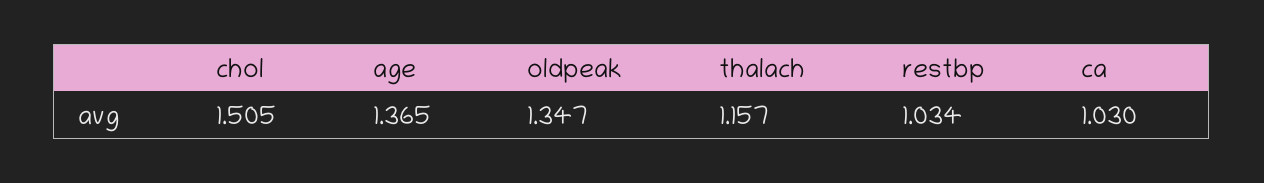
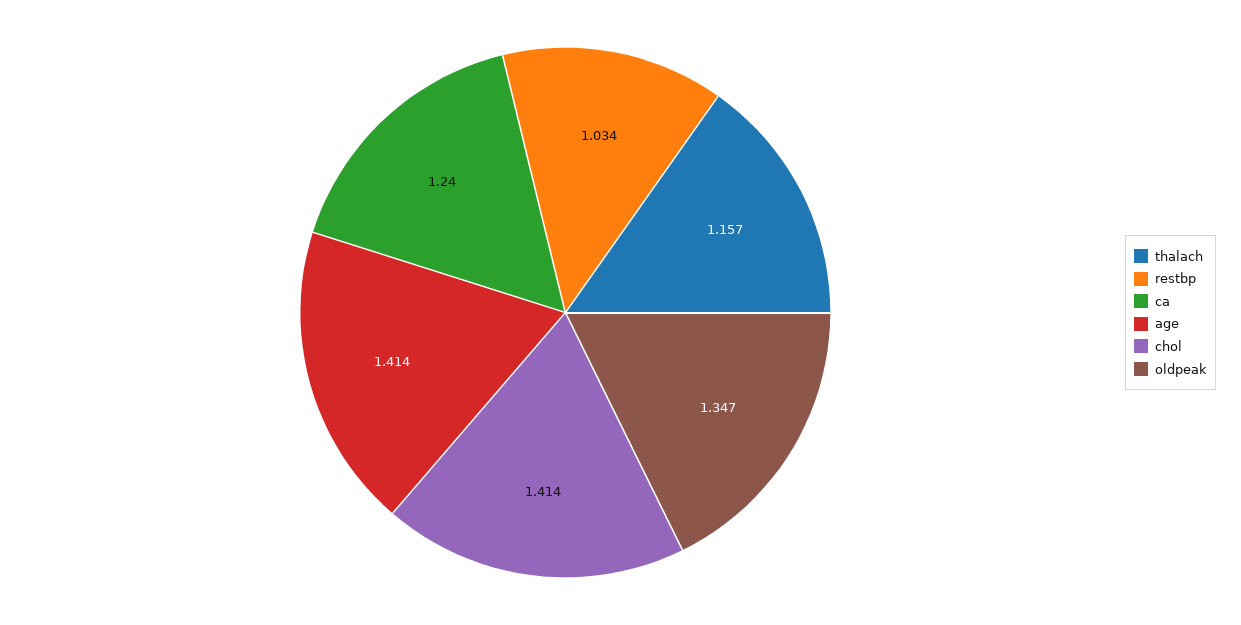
  {
-   "chol": 1.505,
+   "chol": 1.414,
-   "age": 1.365,
+   "age": 1.414,
    "oldpeak": 1.347,
    "thalach": 1.157,
    "restbp": 1.034,
-   "ca": 1.03
+   "ca": 1.24
  }

